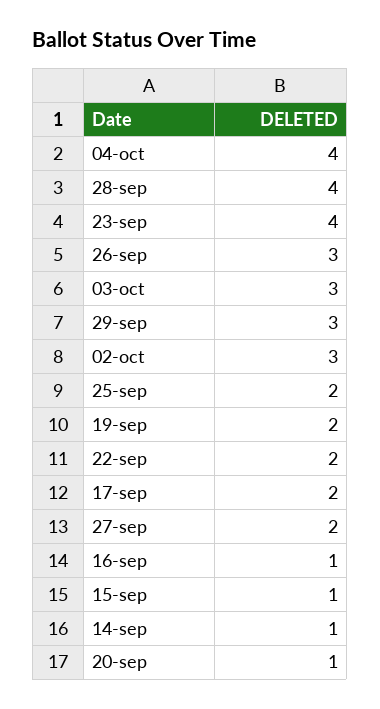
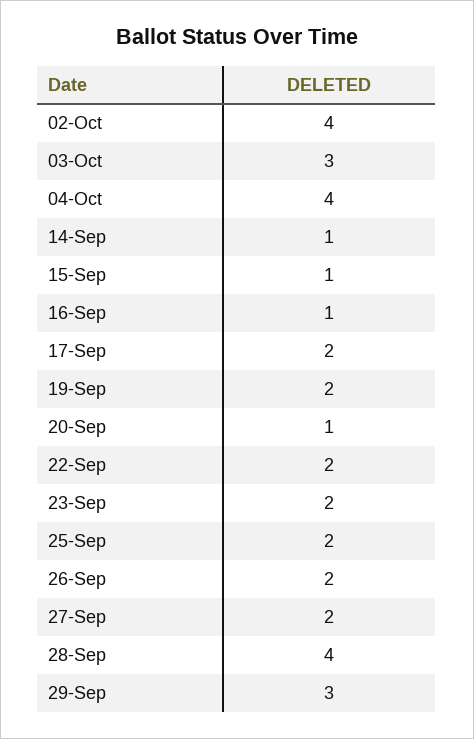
  {
    "04-oct": 4,
    "28-sep": 4,
-   "23-sep": 4,
+   "23-sep": 2,
-   "26-sep": 3,
+   "26-sep": 2,
    "03-oct": 3,
    "29-sep": 3,
-   "02-oct": 3,
+   "02-oct": 4,
    "25-sep": 2,
    "19-sep": 2,
    "22-sep": 2,
    "17-sep": 2,
    "27-sep": 2,
    "16-sep": 1,
    "15-sep": 1,
    "14-sep": 1,
    "20-sep": 1
  }

